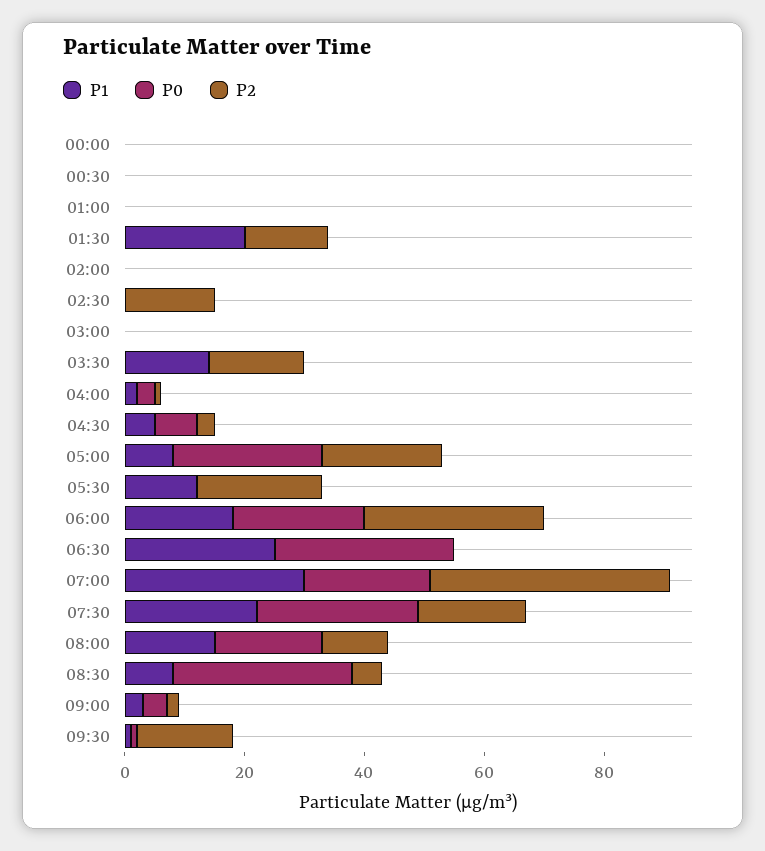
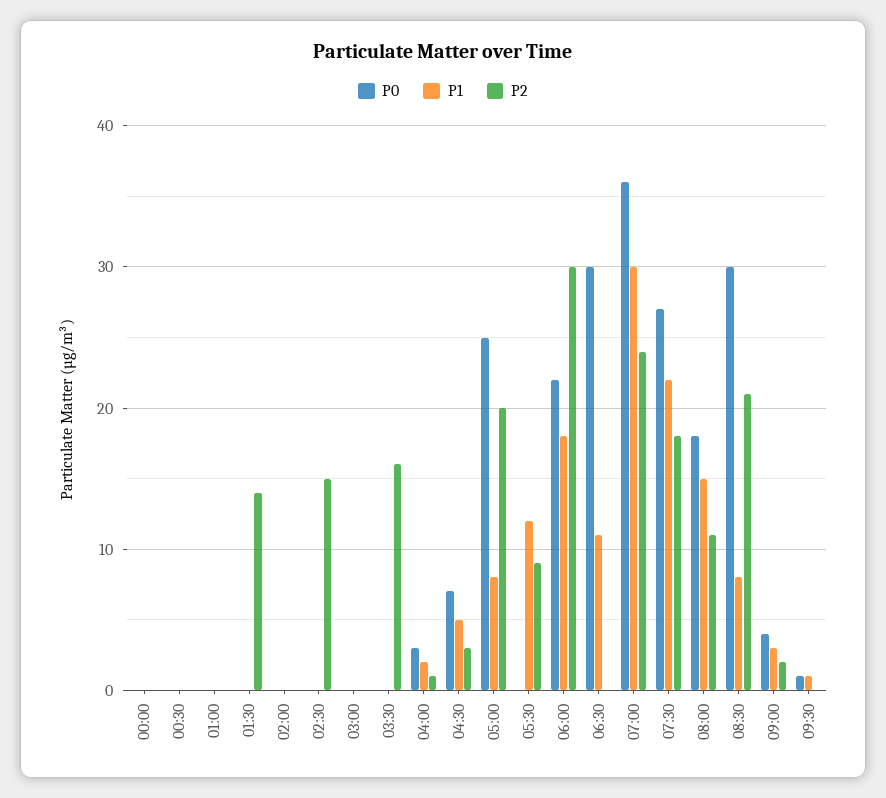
  {
    "P1": {
      "00:00": 0,
      "00:30": 0,
      "01:00": 0,
-     "01:30": 20,
+     "01:30": 0,
      "02:00": 0,
      "02:30": 0,
      "03:00": 0,
-     "03:30": 15,
+     "03:30": 0,
      "04:00": 2,
      "04:30": 5,
      "05:00": 8,
      "05:30": 12,
      "06:00": 18,
-     "06:30": 25,
+     "06:30": 11,
      "07:00": 30,
      "07:30": 22,
      "08:00": 15,
      "08:30": 8,
      "09:00": 3,
      "09:30": 1
    },
    "P0": {
      "00:00": 0,
      "00:30": 0,
      "01:00": 0,
      "01:30": 0,
      "02:00": 0,
      "02:30": 0,
      "03:00": 0,
      "03:30": 0,
      "04:00": 3,
      "04:30": 7,
      "05:00": 25,
      "05:30": 0,
      "06:00": 22,
      "06:30": 30,
-     "07:00": 20,
+     "07:00": 36,
      "07:30": 27,
      "08:00": 18,
      "08:30": 30,
      "09:00": 4,
      "09:30": 1
    },
    "P2": {
      "00:00": 0,
      "00:30": 0,
      "01:00": 0,
      "01:30": 14,
      "02:00": 0,
      "02:30": 15,
      "03:00": 0,
      "03:30": 16,
      "04:00": 1,
      "04:30": 3,
      "05:00": 20,
-     "05:30": 20,
+     "05:30": 9,
      "06:00": 30,
      "06:30": 0,
-     "07:00": 40,
+     "07:00": 24,
      "07:30": 18,
      "08:00": 11,
-     "08:30": 5,
+     "08:30": 21,
      "09:00": 2,
-     "09:30": 15
+     "09:30": 0
    }
  }

